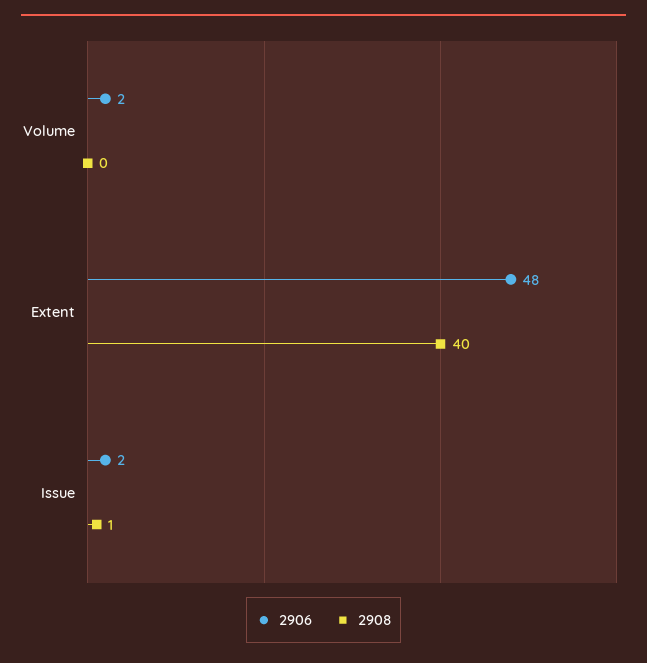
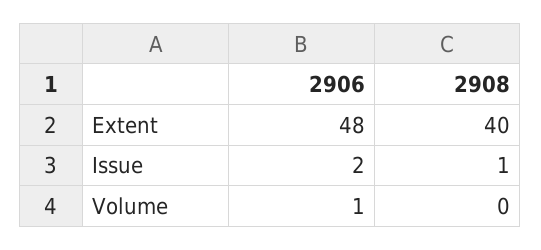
  {
    "2906": {
-     "Volume": 2,
+     "Volume": 1,
      "Extent": 48,
      "Issue": 2
    },
    "2908": {
      "Volume": 0,
      "Extent": 40,
      "Issue": 1
    }
  }

